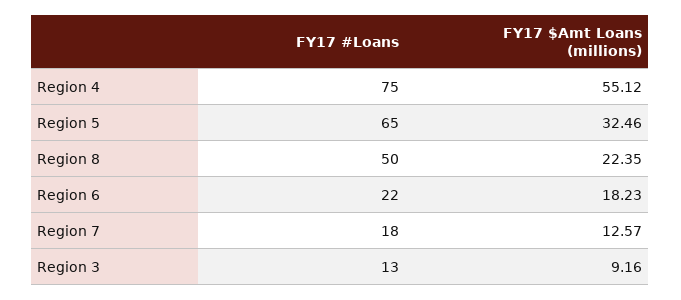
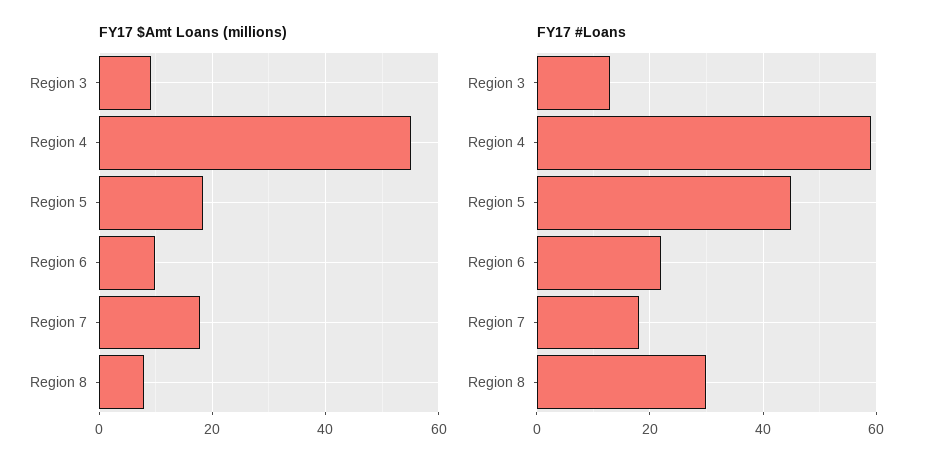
  {
    "FY17 #Loans": {
-     "Region 4": 75,
+     "Region 4": 60,
-     "Region 5": 65,
+     "Region 5": 45,
-     "Region 8": 50,
+     "Region 8": 30,
      "Region 6": 22,
      "Region 7": 18,
      "Region 3": 13
    },
    "FY17 $Amt Loans (millions)": {
      "Region 4": 55.12,
-     "Region 5": 32.46,
+     "Region 5": 18,
-     "Region 8": 22.35,
+     "Region 8": 8,
-     "Region 6": 18.23,
+     "Region 6": 10,
-     "Region 7": 12.57,
+     "Region 7": 18,
      "Region 3": 9.16
    }
  }

